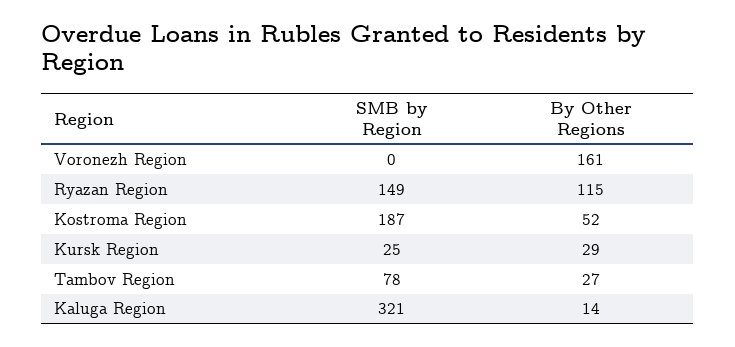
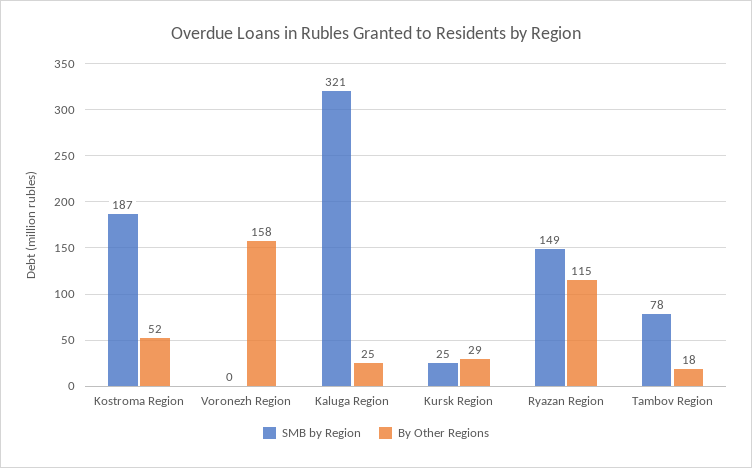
  {
    "SMB by Region": {
      "Voronezh Region": 0,
      "Ryazan Region": 149,
      "Kostroma Region": 187,
      "Kursk Region": 25,
      "Tambov Region": 78,
      "Kaluga Region": 321
    },
    "By Other Regions": {
-     "Voronezh Region": 161,
+     "Voronezh Region": 158,
      "Ryazan Region": 115,
      "Kostroma Region": 52,
      "Kursk Region": 29,
-     "Tambov Region": 27,
+     "Tambov Region": 18,
-     "Kaluga Region": 14
+     "Kaluga Region": 25
    }
  }

